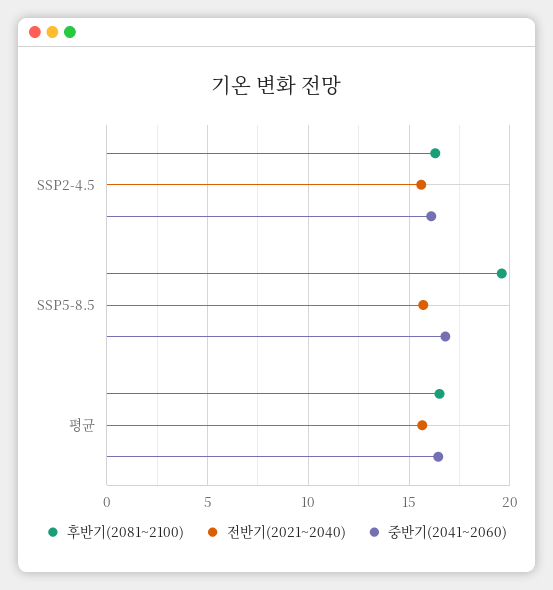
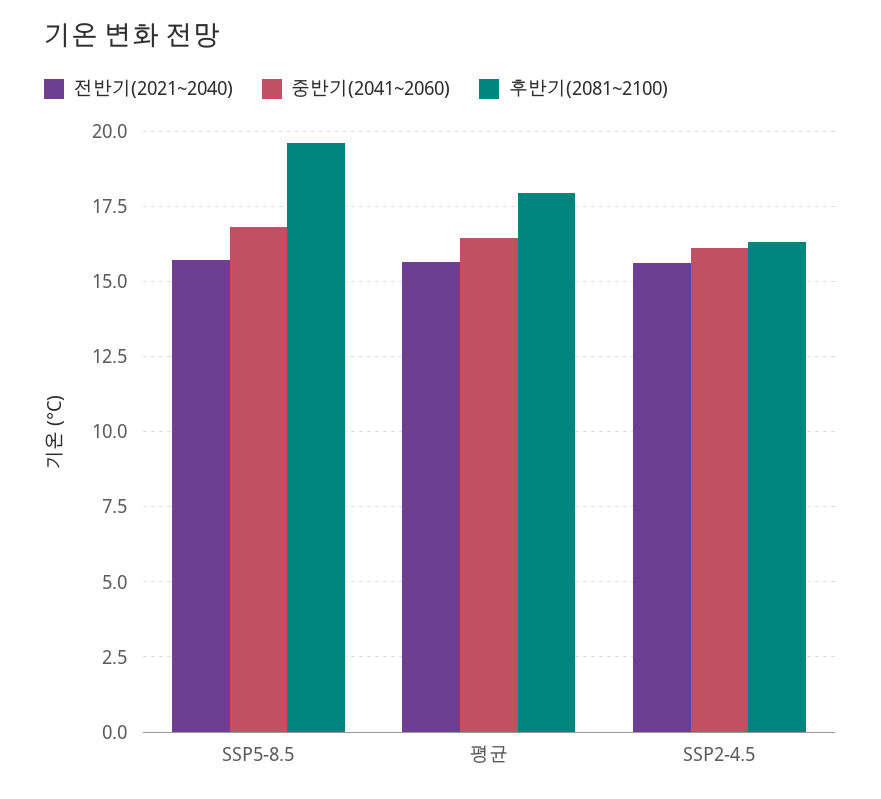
  {
    "후반기(2081~2100)": {
      "SSP2-4.5": 16.25,
      "SSP5-8.5": 19.5,
-     "평균": 16.5
+     "평균": 18
    },
    "전반기(2021~2040)": {
      "SSP2-4.5": 15.5,
      "SSP5-8.5": 15.75,
      "평균": 15.75
    },
    "중반기(2041~2060)": {
      "SSP2-4.5": 16,
      "SSP5-8.5": 16.75,
      "평균": 16.5
    }
  }

